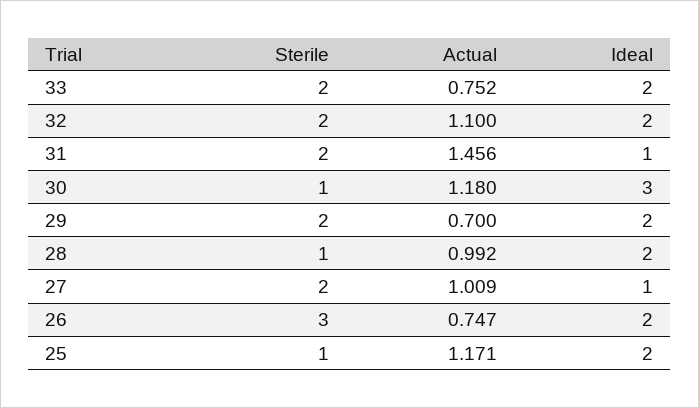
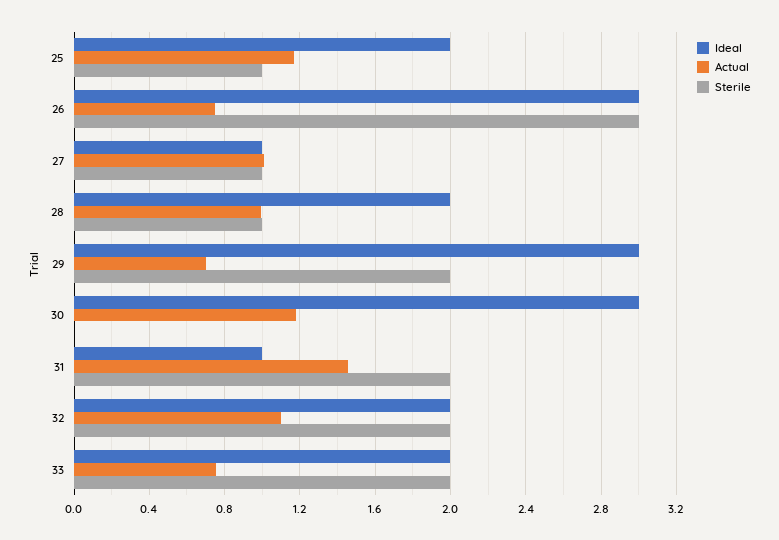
  {
    "Sterile": {
      "33": 2,
      "32": 2,
      "31": 2,
-     "30": 1,
+     "30": 0,
      "29": 2,
      "28": 1,
-     "27": 2,
+     "27": 1,
      "26": 3,
      "25": 1
    },
    "Actual": {
      "33": 0.752,
      "32": 1.1,
      "31": 1.456,
      "30": 1.18,
      "29": 0.7,
      "28": 0.992,
      "27": 1.009,
      "26": 0.747,
      "25": 1.171
    },
    "Ideal": {
      "33": 2,
      "32": 2,
      "31": 1,
      "30": 3,
-     "29": 2,
+     "29": 3,
      "28": 2,
      "27": 1,
-     "26": 2,
+     "26": 3,
      "25": 2
    }
  }

